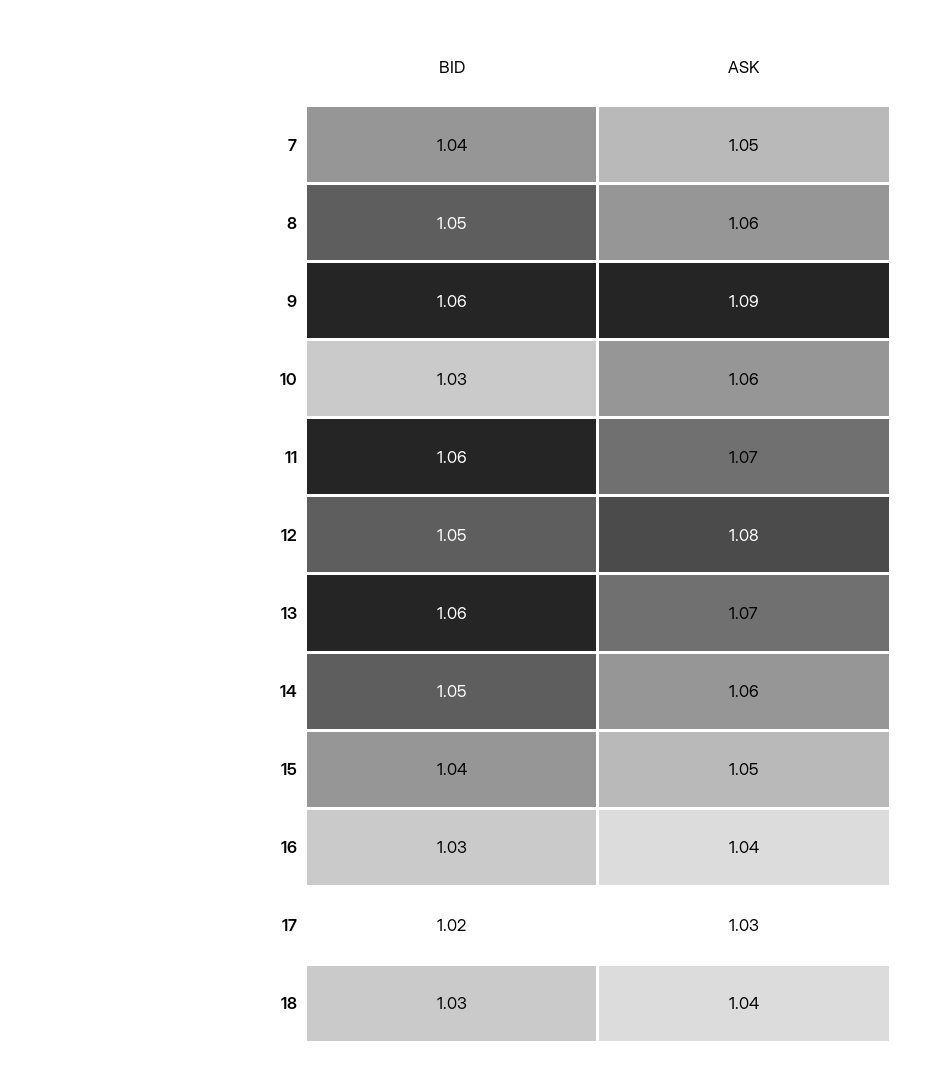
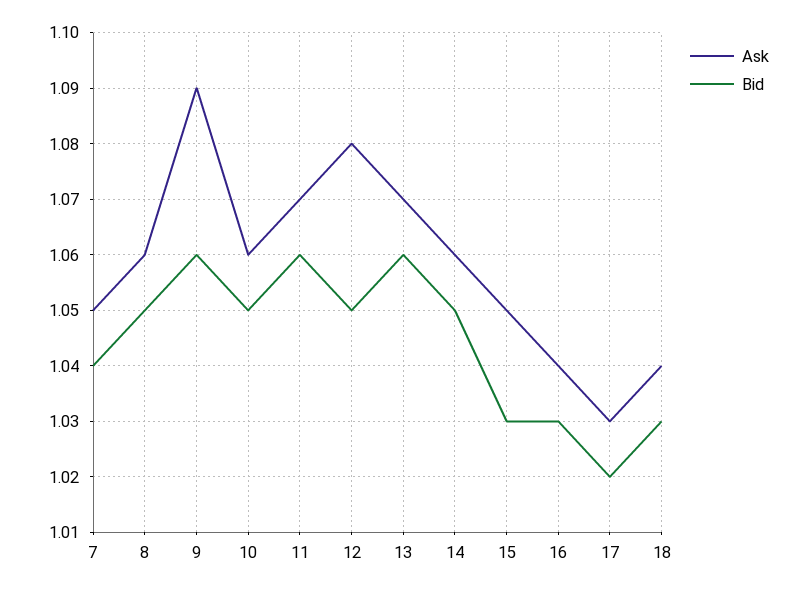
  {
    "BID": {
      "7": 1.04,
      "8": 1.05,
      "9": 1.06,
-     "10": 1.03,
+     "10": 1.05,
      "11": 1.06,
      "12": 1.05,
      "13": 1.06,
      "14": 1.05,
-     "15": 1.04,
+     "15": 1.03,
      "16": 1.03,
      "17": 1.02,
      "18": 1.03
    },
    "ASK": {
      "7": 1.05,
      "8": 1.06,
      "9": 1.09,
      "10": 1.06,
      "11": 1.07,
      "12": 1.08,
      "13": 1.07,
      "14": 1.06,
      "15": 1.05,
      "16": 1.04,
      "17": 1.03,
      "18": 1.04
    }
  }

